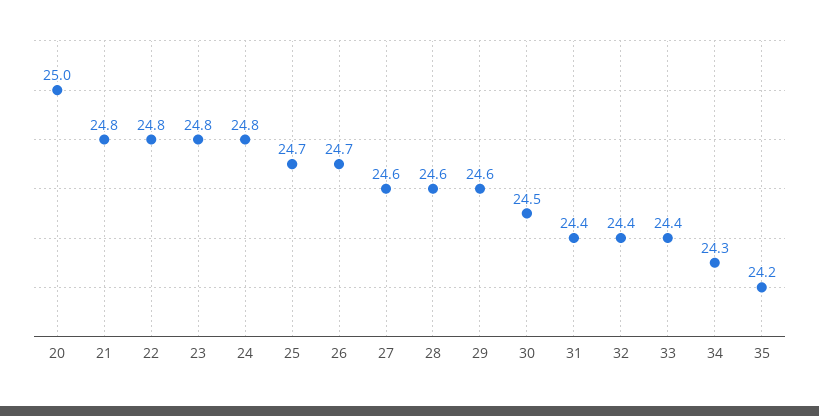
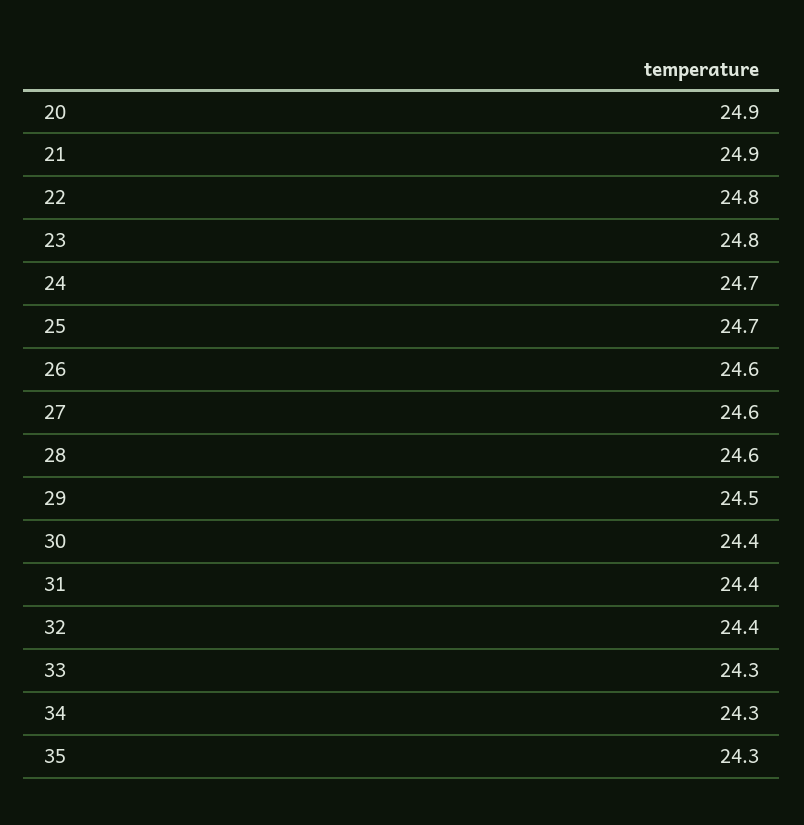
  {
-   "20": 25,
+   "20": 24.9,
-   "21": 24.8,
+   "21": 24.9,
    "22": 24.8,
    "23": 24.8,
-   "24": 24.8,
+   "24": 24.7,
    "25": 24.7,
-   "26": 24.7,
+   "26": 24.6,
    "27": 24.6,
    "28": 24.6,
-   "29": 24.6,
+   "29": 24.5,
-   "30": 24.5,
+   "30": 24.4,
    "31": 24.4,
    "32": 24.4,
-   "33": 24.4,
+   "33": 24.3,
    "34": 24.3,
-   "35": 24.2
+   "35": 24.3
  }

